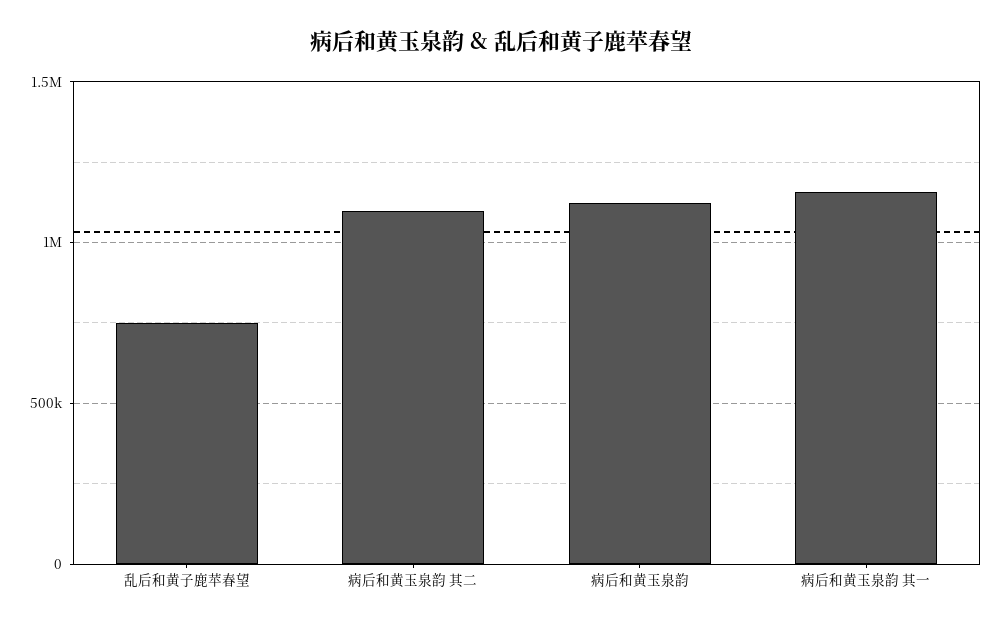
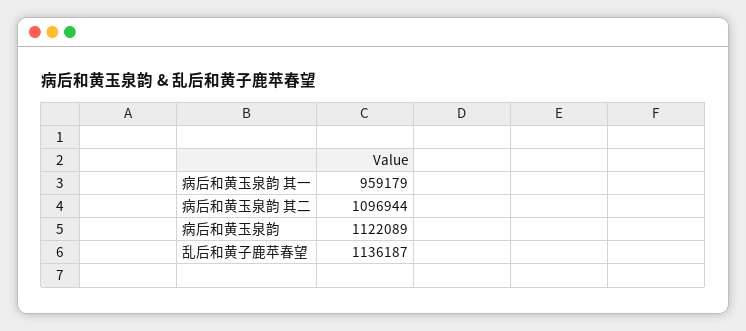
  {
-   "乱后和黄子鹿苹春望": 750000,
+   "乱后和黄子鹿苹春望": 1136187,
    "病后和黄玉泉韵 其二": 1096944,
    "病后和黄玉泉韵": 1122089,
-   "病后和黄玉泉韵 其一": 1150000
+   "病后和黄玉泉韵 其一": 959179
  }

